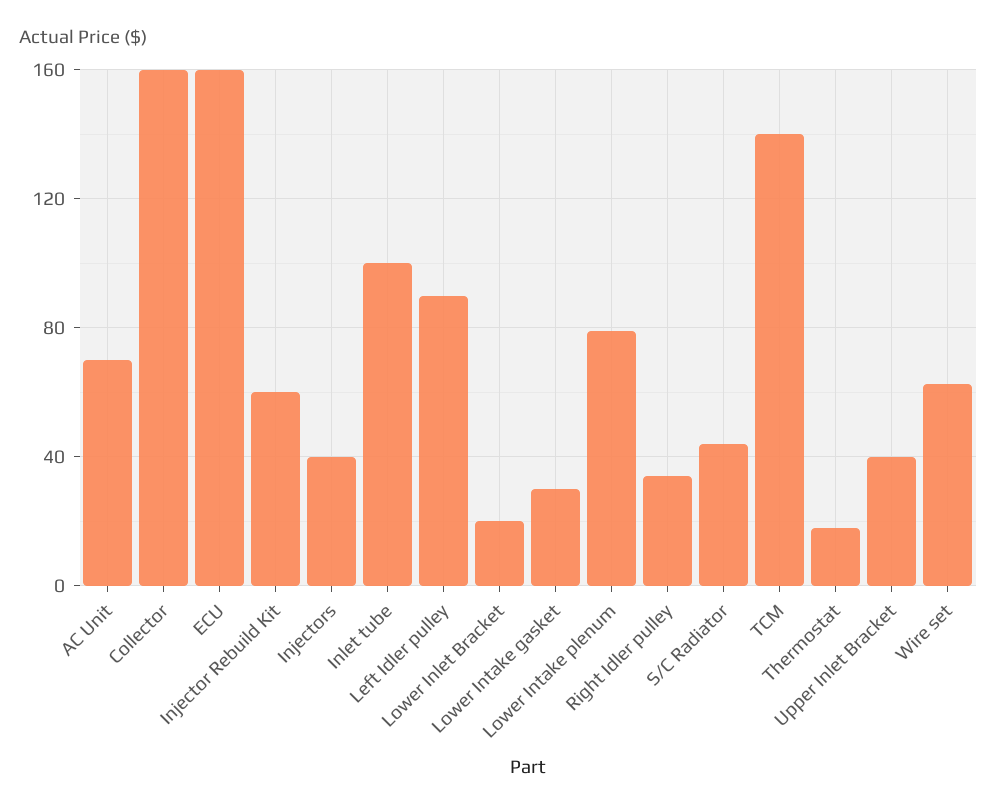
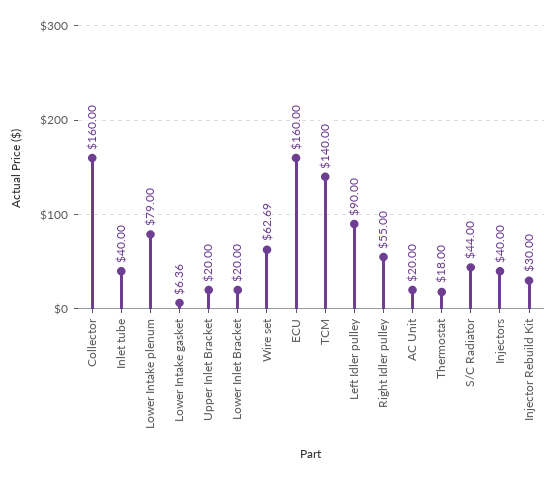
  {
-   "AC Unit": 70,
+   "AC Unit": 20,
    "Collector": 160,
    "ECU": 160,
-   "Injector Rebuild Kit": 60,
+   "Injector Rebuild Kit": 30,
    "Injectors": 40,
-   "Inlet tube": 100,
+   "Inlet tube": 40,
    "Left Idler pulley": 90,
    "Lower Inlet Bracket": 20,
-   "Lower Intake gasket": 30,
+   "Lower Intake gasket": 6.36,
    "Lower Intake plenum": 79,
-   "Right Idler pulley": 35,
+   "Right Idler pulley": 55,
    "S/C Radiator": 44,
    "TCM": 140,
    "Thermostat": 18,
-   "Upper Inlet Bracket": 40,
+   "Upper Inlet Bracket": 20,
    "Wire set": 62.69
  }

